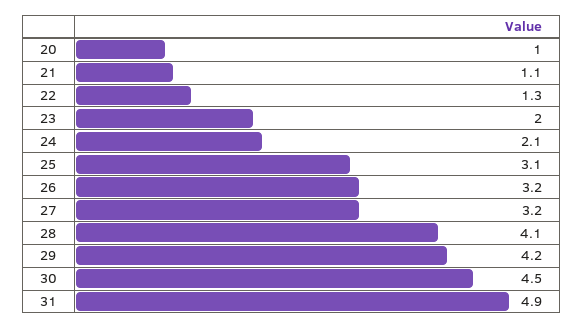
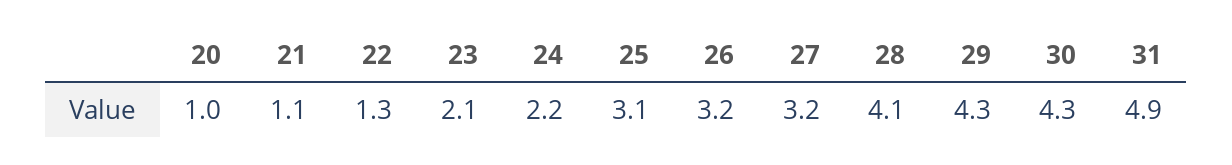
  {
    "20": 1,
    "21": 1.1,
    "22": 1.3,
-   "23": 2,
+   "23": 2.1,
-   "24": 2.1,
+   "24": 2.2,
    "25": 3.1,
    "26": 3.2,
    "27": 3.2,
    "28": 4.1,
-   "29": 4.2,
+   "29": 4.3,
-   "30": 4.5,
+   "30": 4.3,
    "31": 4.9
  }

